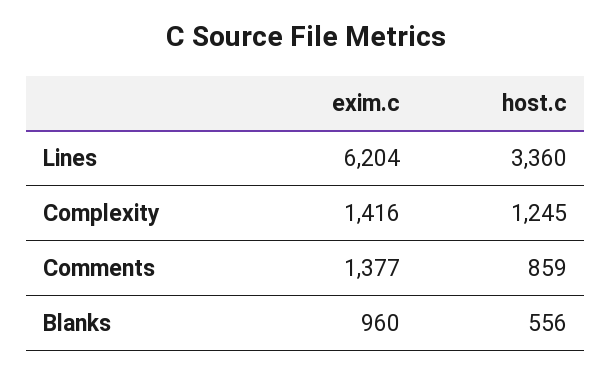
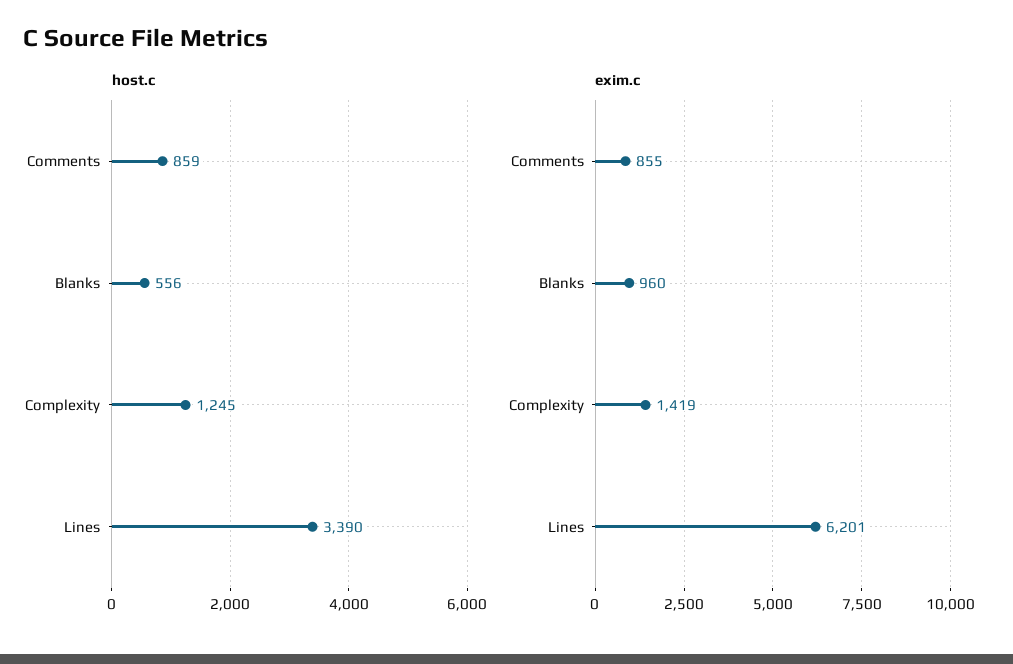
  {
    "exim.c": {
-     "Lines": 6204,
+     "Lines": 6201,
-     "Complexity": 1416,
+     "Complexity": 1419,
-     "Comments": 1377,
+     "Comments": 855,
      "Blanks": 960
    },
    "host.c": {
-     "Lines": 3360,
+     "Lines": 3390,
      "Complexity": 1245,
      "Comments": 859,
      "Blanks": 556
    }
  }

